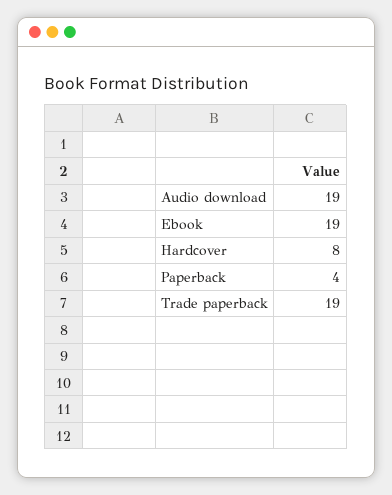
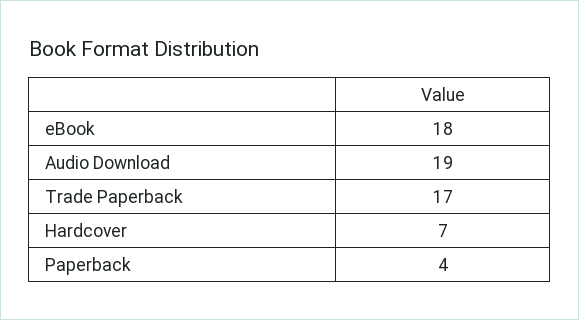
  {
    "Audio download": 19,
-   "Ebook": 19,
+   "Ebook": 18,
-   "Hardcover": 8,
+   "Hardcover": 7,
    "Paperback": 4,
-   "Trade paperback": 19
+   "Trade paperback": 17
  }

